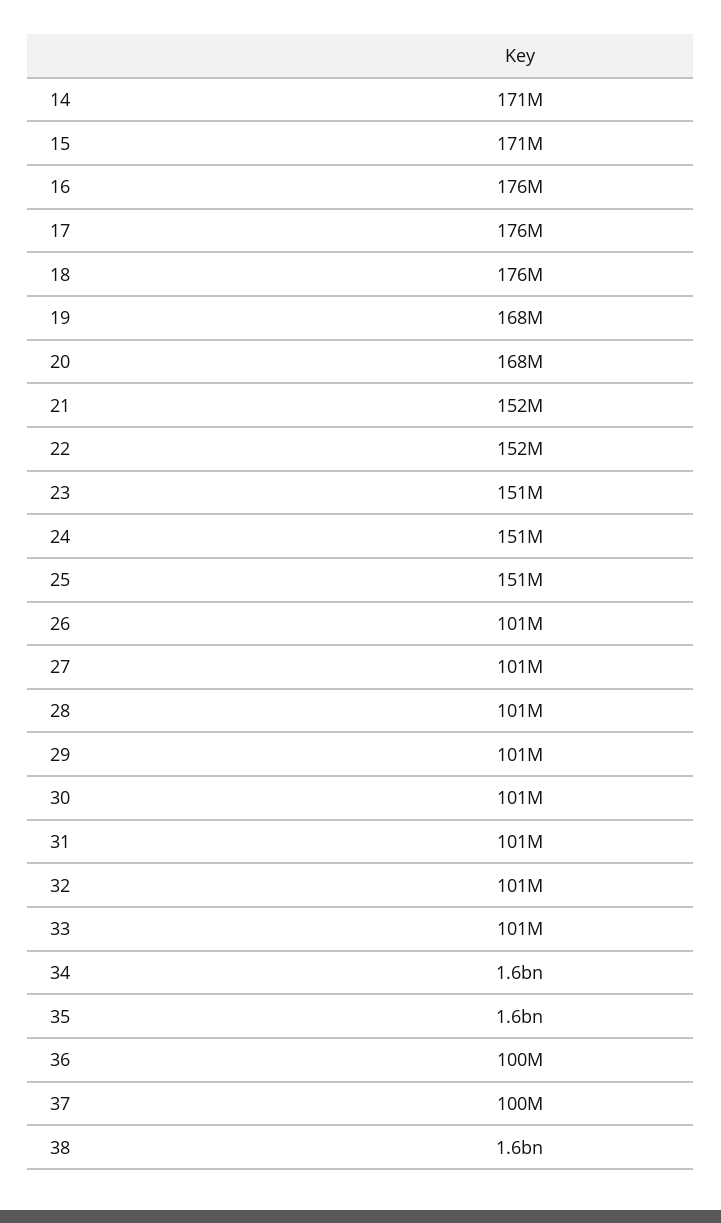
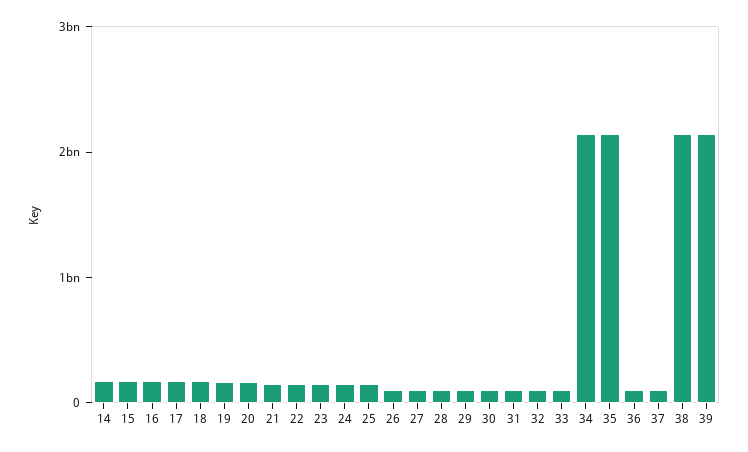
  {
    "14": 171000000,
    "15": 171000000,
    "16": 176000000,
    "17": 176000000,
    "18": 176000000,
    "19": 168000000,
    "20": 168000000,
    "21": 152000000,
    "22": 152000000,
    "23": 151000000,
    "24": 151000000,
    "25": 151000000,
    "26": 101000000,
    "27": 101000000,
    "28": 101000000,
    "29": 101000000,
    "30": 101000000,
    "31": 101000000,
    "32": 101000000,
    "33": 101000000,
-   "34": 1600000000,
+   "34": 2200000000,
-   "35": 1600000000,
+   "35": 2200000000,
    "36": 100000000,
    "37": 100000000,
-   "38": 1600000000
+   "38": 2200000000,
+   "39": 2200000000
  }

